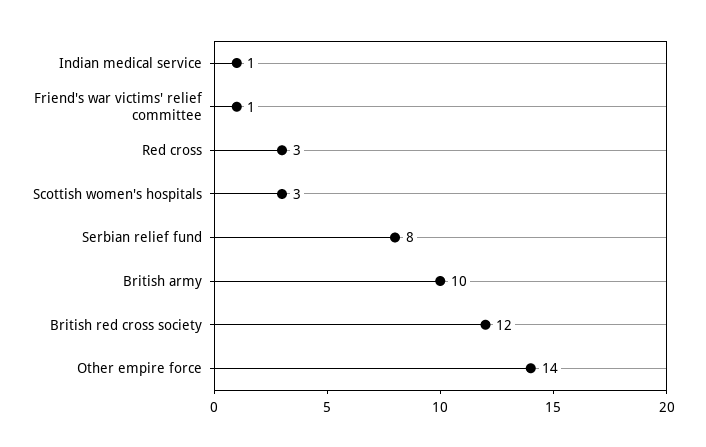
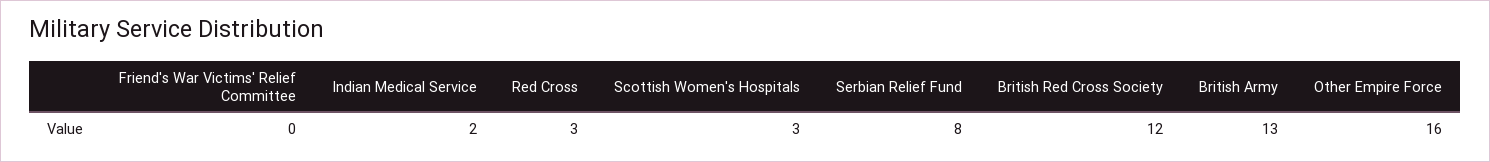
  {
-   "Indian medical service": 1,
+   "Indian medical service": 2,
-   "Friend's war victims' relief committee": 1,
+   "Friend's war victims' relief committee": 0,
    "Red cross": 3,
    "Scottish women's hospitals": 3,
    "Serbian relief fund": 8,
-   "British army": 10,
+   "British army": 13,
    "British red cross society": 12,
-   "Other empire force": 14
+   "Other empire force": 16
  }

